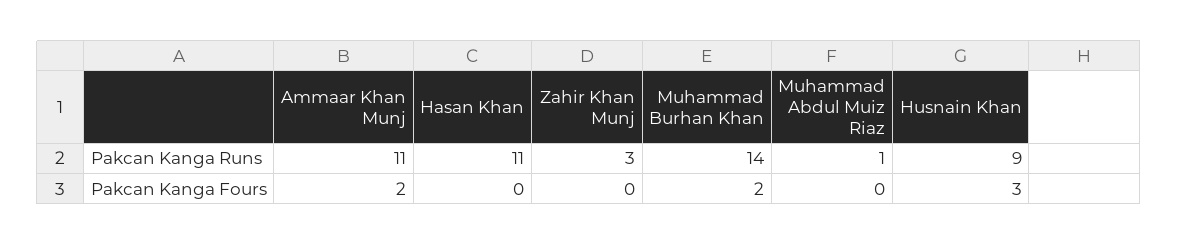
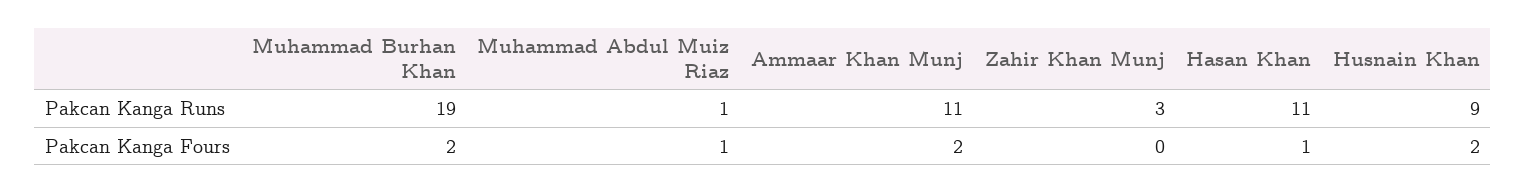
  {
    "Ammaar Khan Munj": {
      "Pakcan Kanga Runs": 11,
      "Pakcan Kanga Fours": 2
    },
    "Hasan Khan": {
      "Pakcan Kanga Runs": 11,
-     "Pakcan Kanga Fours": 0
+     "Pakcan Kanga Fours": 1
    },
    "Zahir Khan Munj": {
      "Pakcan Kanga Runs": 3,
      "Pakcan Kanga Fours": 0
    },
    "Muhammad Burhan Khan": {
-     "Pakcan Kanga Runs": 14,
+     "Pakcan Kanga Runs": 19,
      "Pakcan Kanga Fours": 2
    },
    "Muhammad Abdul Muiz Riaz": {
      "Pakcan Kanga Runs": 1,
-     "Pakcan Kanga Fours": 0
+     "Pakcan Kanga Fours": 1
    },
    "Husnain Khan": {
      "Pakcan Kanga Runs": 9,
-     "Pakcan Kanga Fours": 3
+     "Pakcan Kanga Fours": 2
    }
  }

